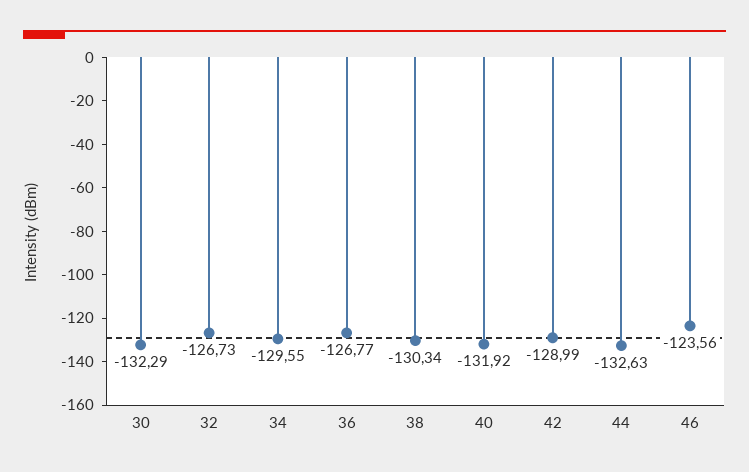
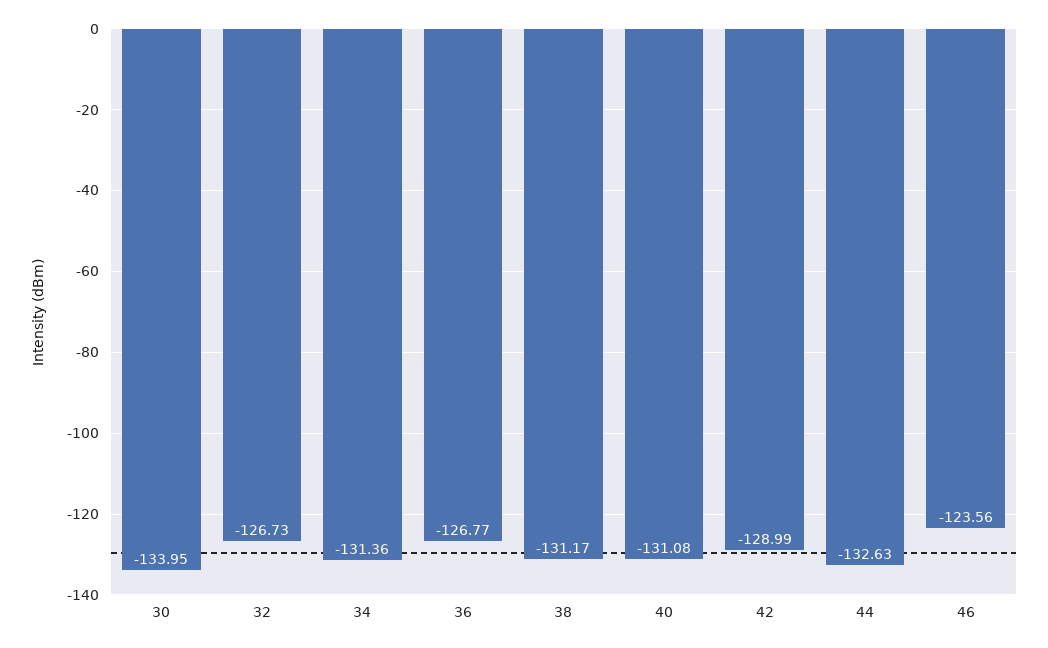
  {
-   "30": -132.29,
+   "30": -133.95,
    "32": -126.73,
-   "34": -129.55,
+   "34": -131.36,
    "36": -126.77,
-   "38": -130.34,
+   "38": -131.17,
-   "40": -131.92,
+   "40": -131.08,
    "42": -128.99,
    "44": -132.63,
    "46": -123.56
  }

